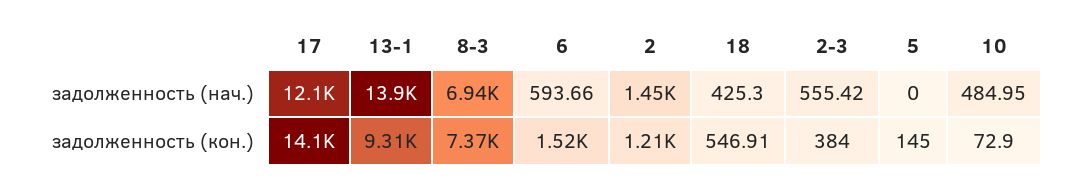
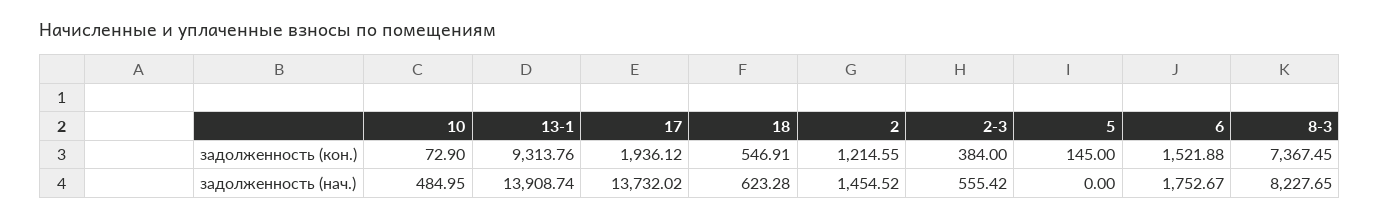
  {
    "17": {
-     "задолженность (нач.)": 12100,
+     "задолженность (нач.)": 13732.02,
-     "задолженность (кон.)": 14100
+     "задолженность (кон.)": 1936.12
    },
    "13-1": {
      "задолженность (нач.)": 13908.74,
      "задолженность (кон.)": 9313.76
    },
    "8-3": {
-     "задолженность (нач.)": 6940,
+     "задолженность (нач.)": 8227.65,
      "задолженность (кон.)": 7367.45
    },
    "6": {
-     "задолженность (нач.)": 593.66,
+     "задолженность (нач.)": 1752.67,
      "задолженность (кон.)": 1521.88
    },
    "2": {
      "задолженность (нач.)": 1454.52,
      "задолженность (кон.)": 1214.55
    },
    "18": {
-     "задолженность (нач.)": 425.3,
+     "задолженность (нач.)": 623.28,
      "задолженность (кон.)": 546.91
    },
    "2-3": {
      "задолженность (нач.)": 555.42,
      "задолженность (кон.)": 384
    },
    "5": {
      "задолженность (нач.)": 0,
      "задолженность (кон.)": 145
    },
    "10": {
      "задолженность (нач.)": 484.95,
      "задолженность (кон.)": 72.9
    }
  }

